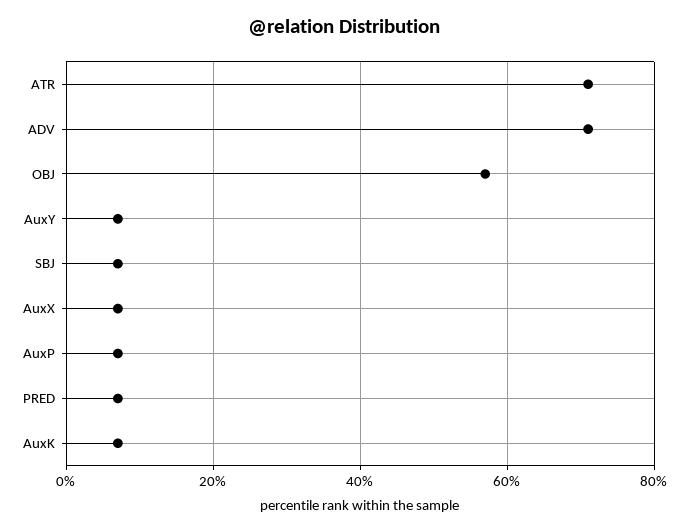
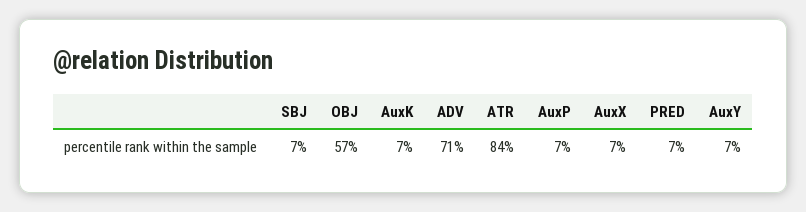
  {
-   "ATR": 70,
+   "ATR": 84,
    "ADV": 71,
    "OBJ": 57,
    "AuxY": 7,
    "SBJ": 7,
    "AuxX": 7,
    "AuxP": 7,
    "PRED": 7,
    "AuxK": 7
  }

